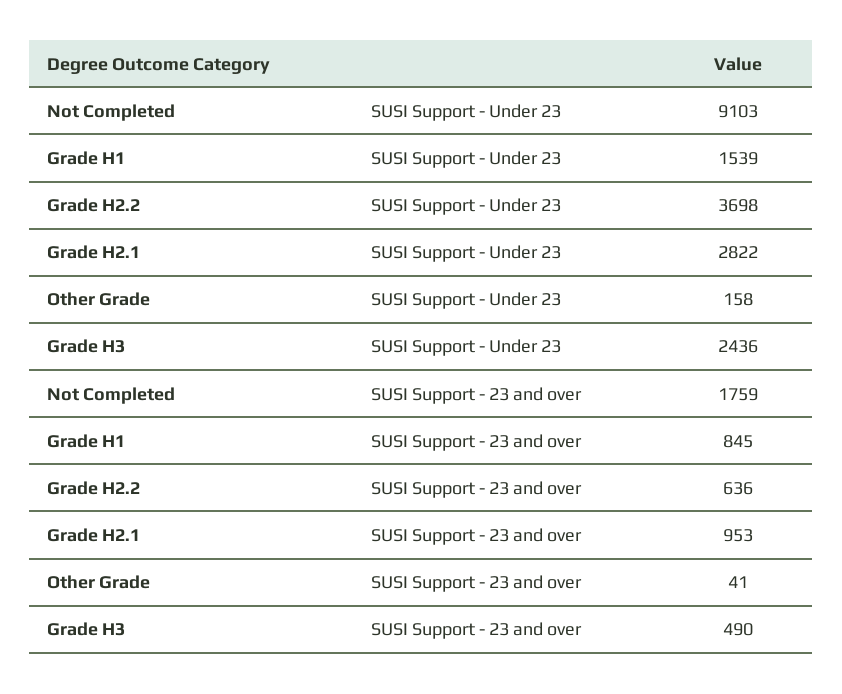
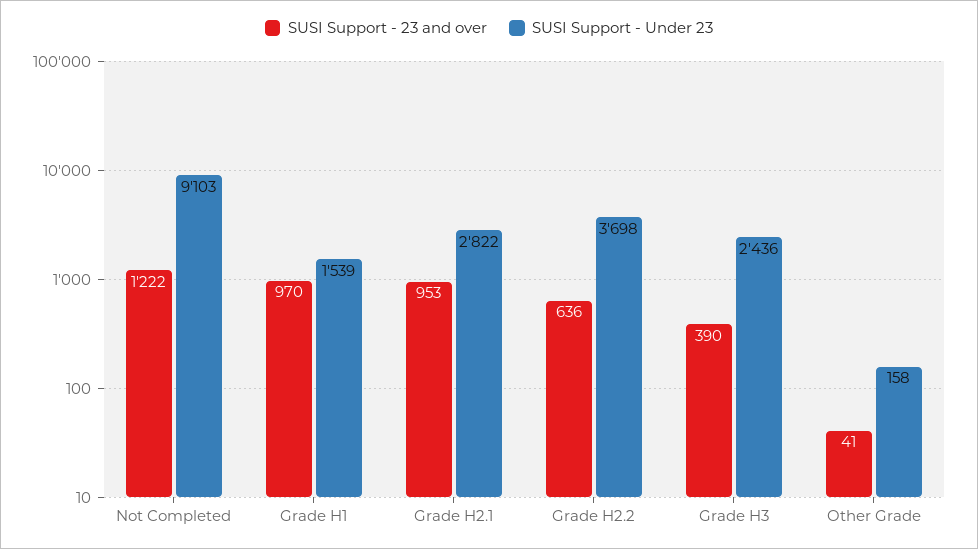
  {
    "SUSI Support - Under 23": {
      "Not Completed": 9103,
      "Grade H1": 1539,
      "Grade H2.2": 3698,
      "Grade H2.1": 2822,
      "Other Grade": 158,
      "Grade H3": 2436
    },
    "SUSI Support - 23 and over": {
-     "Not Completed": 1759,
+     "Not Completed": 1222,
-     "Grade H1": 845,
+     "Grade H1": 970,
      "Grade H2.2": 636,
      "Grade H2.1": 953,
      "Other Grade": 41,
-     "Grade H3": 490
+     "Grade H3": 390
    }
  }

